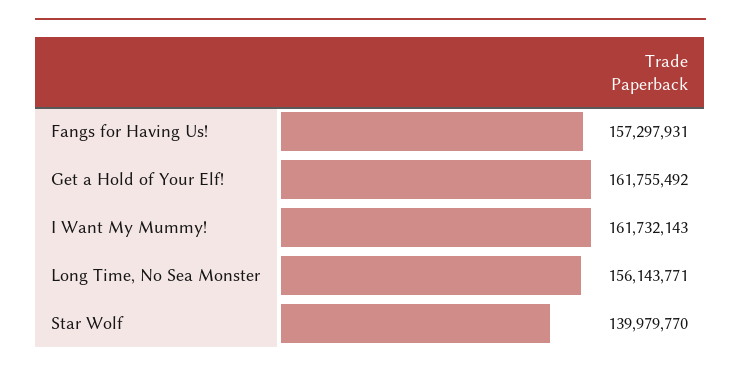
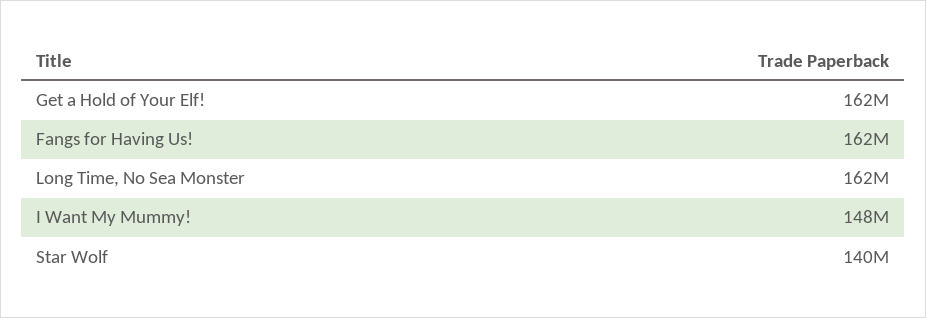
  {
-   "Fangs for Having Us!": 157297931,
+   "Fangs for Having Us!": 162000000,
    "Get a Hold of Your Elf!": 161755492,
-   "I Want My Mummy!": 161732143,
+   "I Want My Mummy!": 148000000,
-   "Long Time, No Sea Monster": 156143771,
+   "Long Time, No Sea Monster": 162000000,
    "Star Wolf": 139979770
  }

